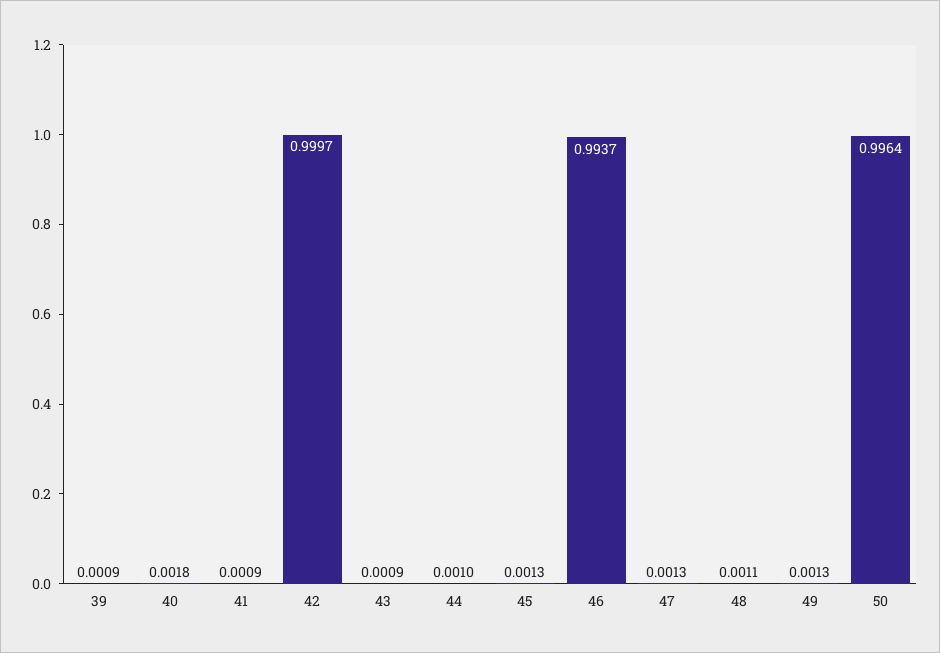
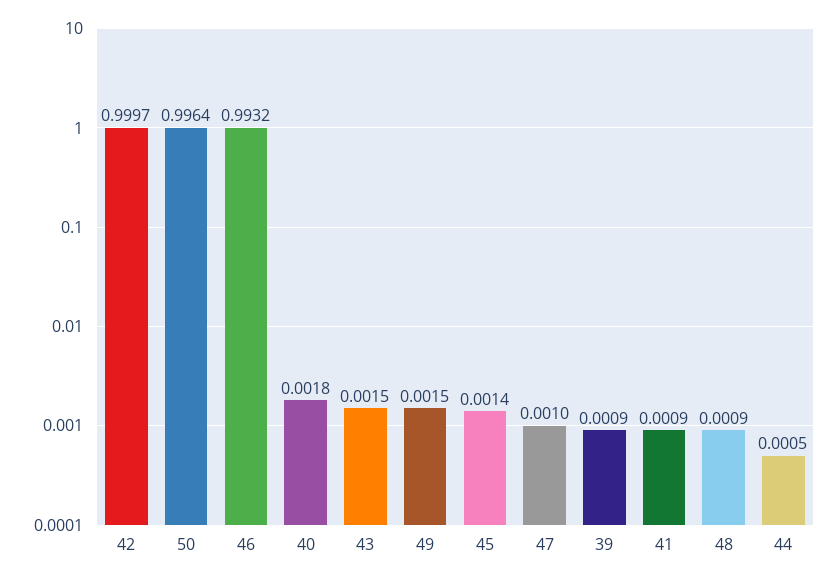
  {
    "39": 0.0009,
    "40": 0.0018,
    "41": 0.0009,
    "42": 0.9997,
-   "43": 0.0009,
+   "43": 0.0015,
-   "44": 0.001,
+   "44": 0.0005,
-   "45": 0.0013,
+   "45": 0.0014,
-   "46": 0.9937,
+   "46": 0.9932,
-   "47": 0.0013,
+   "47": 0.001,
-   "48": 0.0011,
+   "48": 0.0009,
-   "49": 0.0013,
+   "49": 0.0015,
    "50": 0.9964
  }

